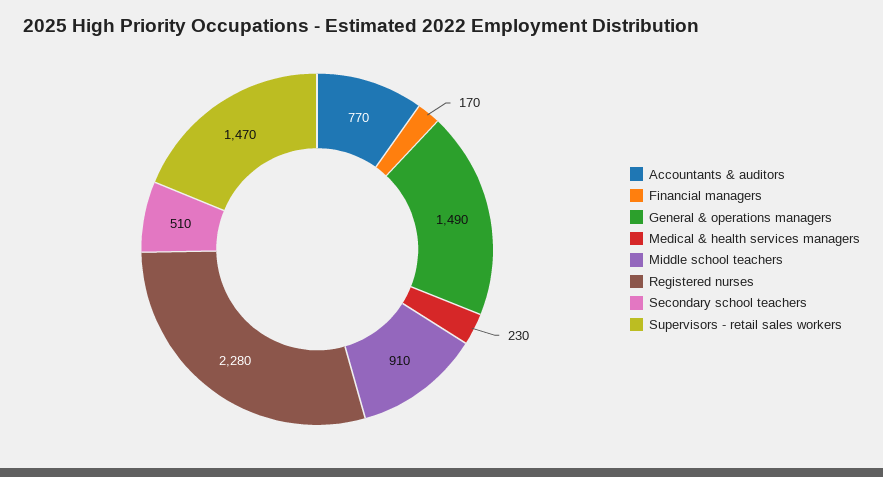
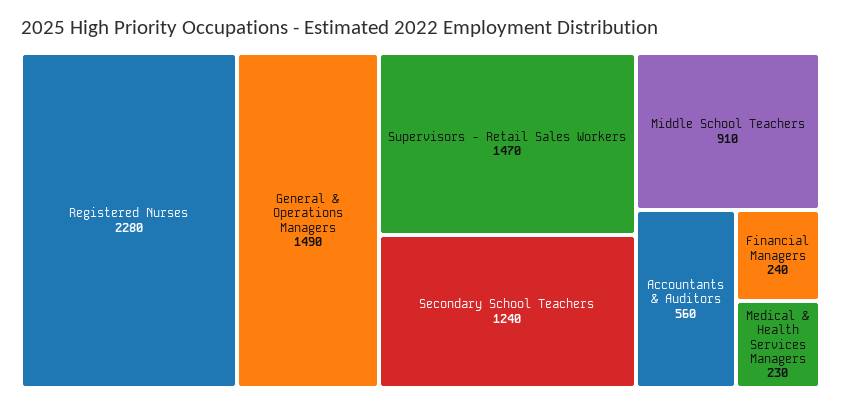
  {
-   "Accountants & auditors": 770,
+   "Accountants & auditors": 560,
-   "Financial managers": 170,
+   "Financial managers": 240,
    "General & operations managers": 1490,
    "Medical & health services managers": 230,
    "Middle school teachers": 910,
    "Registered nurses": 2280,
-   "Secondary school teachers": 510,
+   "Secondary school teachers": 1240,
    "Supervisors - retail sales workers": 1470
  }

